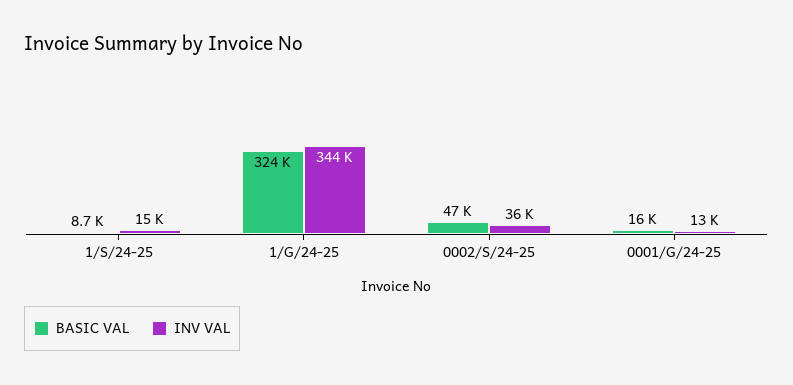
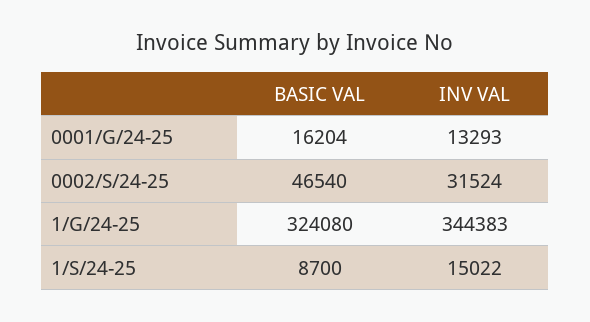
  {
    "BASIC VAL": {
      "1/S/24-25": 8700,
      "1/G/24-25": 324080,
      "0002/S/24-25": 46540,
      "0001/G/24-25": 16204
    },
    "INV VAL": {
      "1/S/24-25": 15022,
      "1/G/24-25": 344383,
-     "0002/S/24-25": 36000,
+     "0002/S/24-25": 31524,
      "0001/G/24-25": 13293
    }
  }

